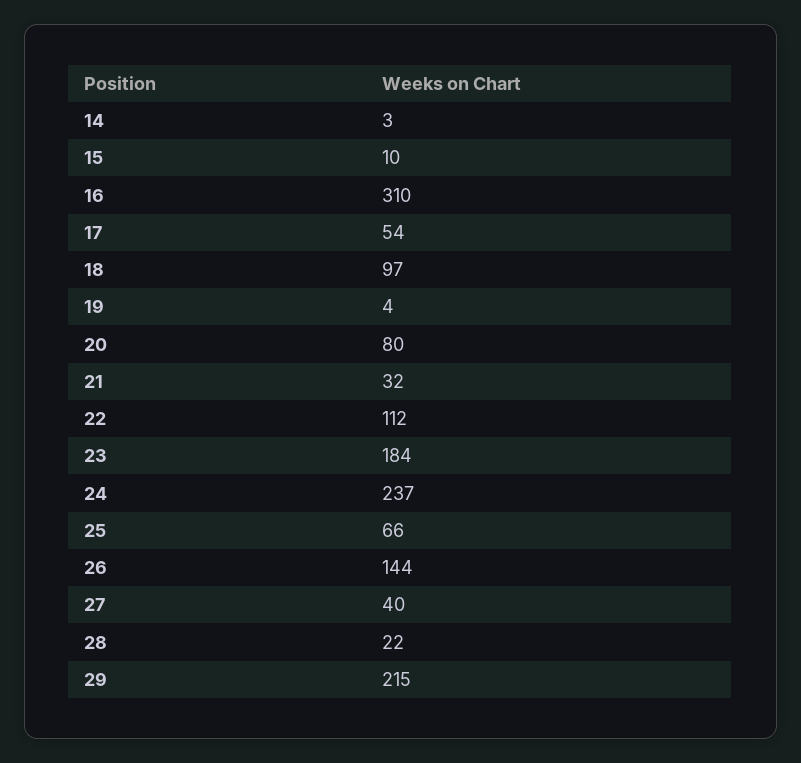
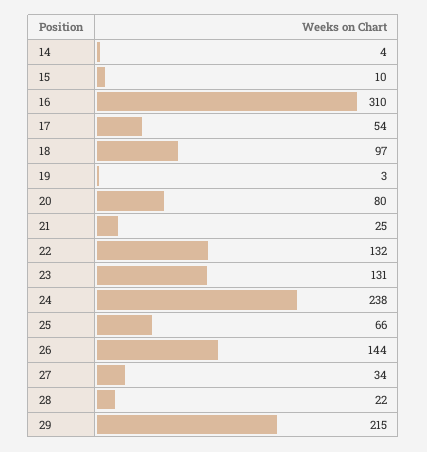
  {
-   "14": 3,
+   "14": 4,
    "15": 10,
    "16": 310,
    "17": 54,
    "18": 97,
-   "19": 4,
+   "19": 3,
    "20": 80,
-   "21": 32,
+   "21": 25,
-   "22": 112,
+   "22": 132,
-   "23": 184,
+   "23": 131,
-   "24": 237,
+   "24": 238,
    "25": 66,
    "26": 144,
-   "27": 40,
+   "27": 34,
    "28": 22,
    "29": 215
  }

